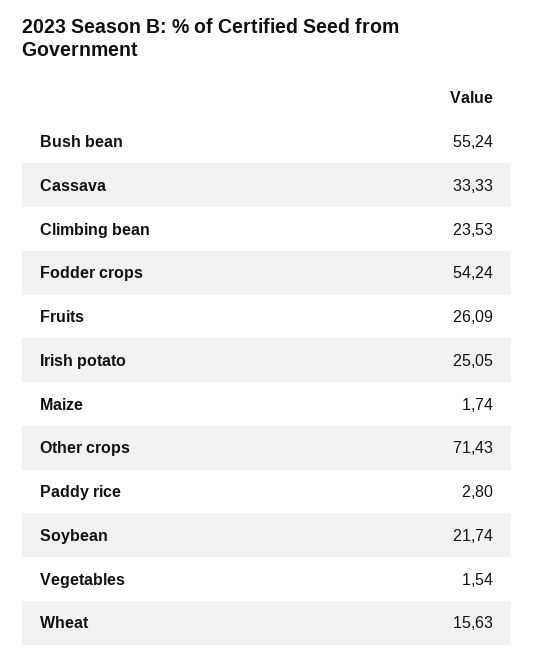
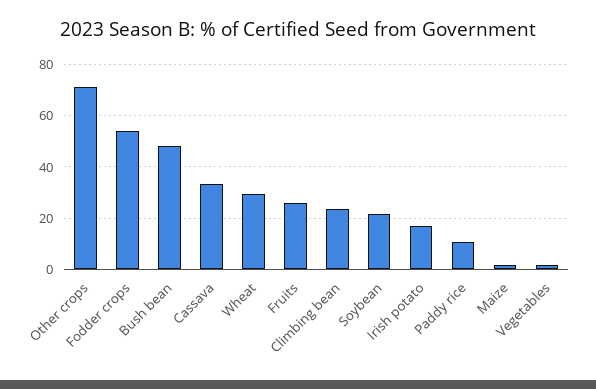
  {
-   "Bush bean": 55.24,
+   "Bush bean": 47.5,
    "Cassava": 33.33,
    "Climbing bean": 23.53,
    "Fodder crops": 54.24,
    "Fruits": 26.09,
-   "Irish potato": 25.05,
+   "Irish potato": 17.5,
    "Maize": 1.74,
    "Other crops": 71.43,
-   "Paddy rice": 2.8,
+   "Paddy rice": 10,
    "Soybean": 21.74,
    "Vegetables": 1.54,
-   "Wheat": 15.63
+   "Wheat": 30
  }

